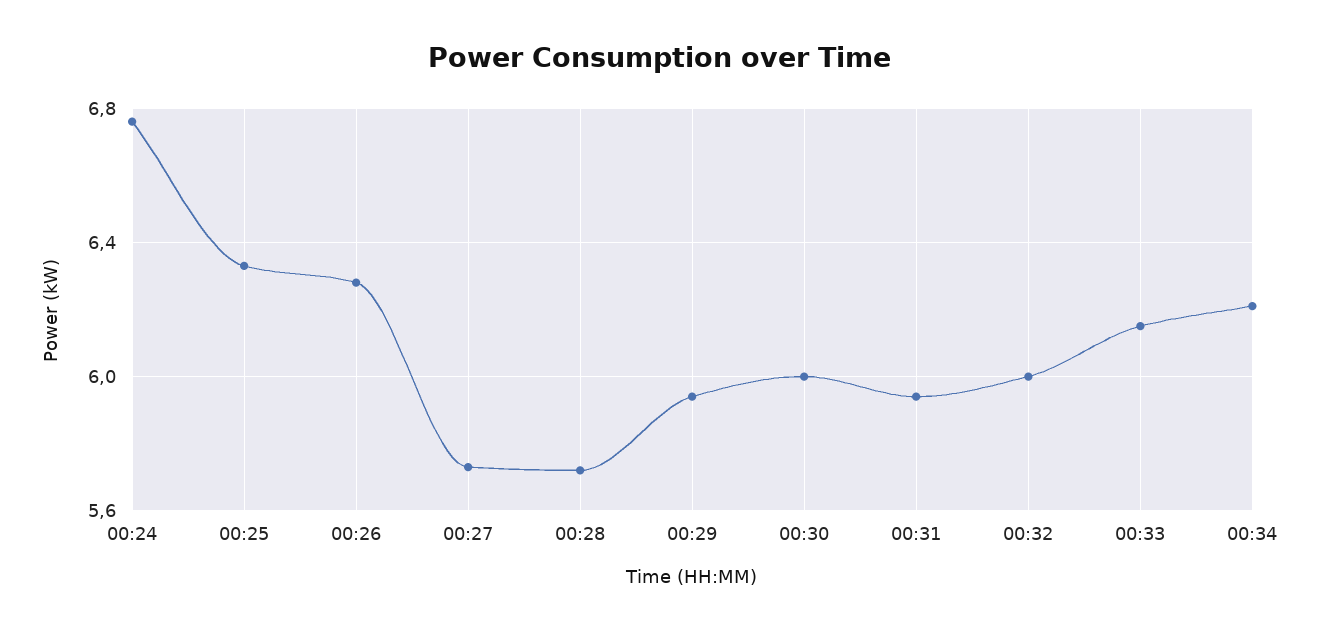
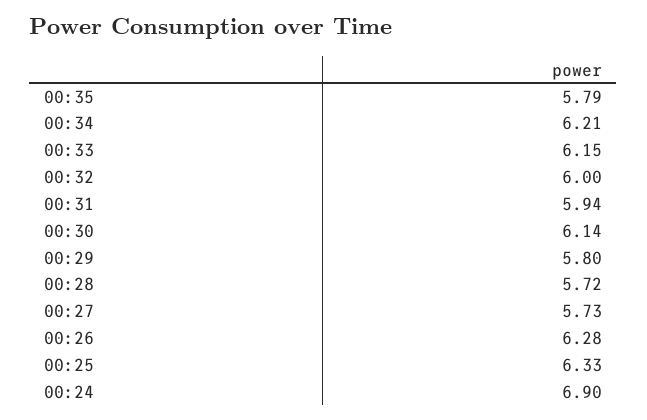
  {
-   "00:24": 6.75,
+   "00:24": 6.9,
    "00:25": 6.33,
    "00:26": 6.28,
    "00:27": 5.73,
    "00:28": 5.72,
-   "00:29": 5.95,
+   "00:29": 5.8,
-   "00:30": 6,
+   "00:30": 6.14,
    "00:31": 5.94,
    "00:32": 6,
    "00:33": 6.15,
-   "00:34": 6.21
+   "00:34": 6.21,
+   "00:35": 5.79
  }

